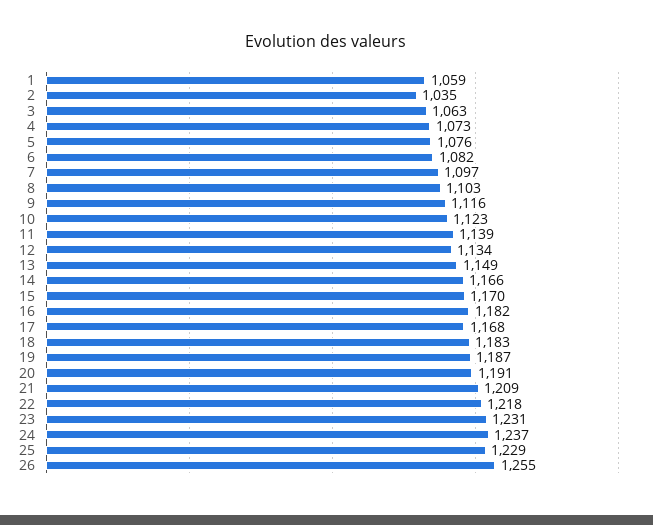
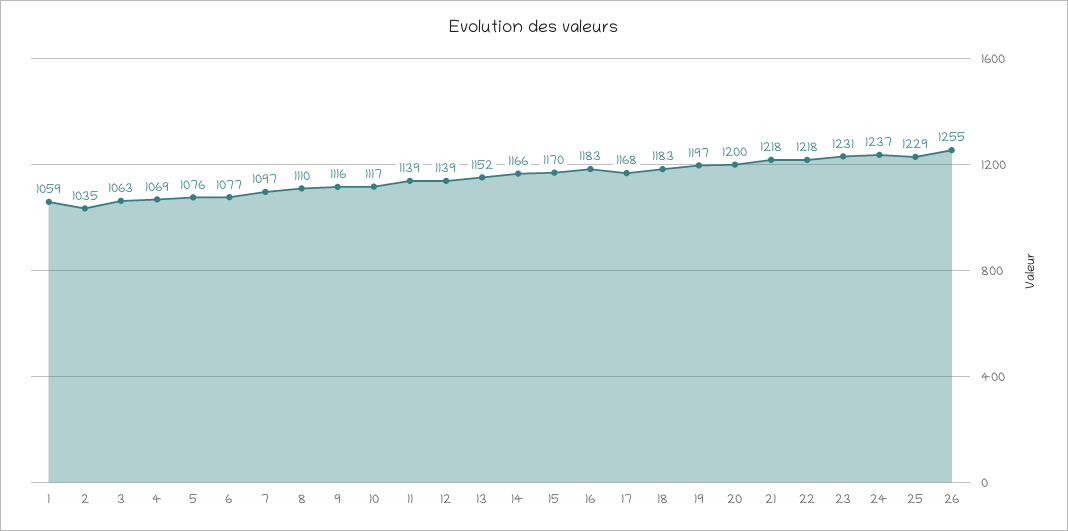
  {
    "1": 1059,
    "2": 1035,
    "3": 1063,
-   "4": 1073,
+   "4": 1069,
    "5": 1076,
-   "6": 1082,
+   "6": 1077,
    "7": 1097,
-   "8": 1103,
+   "8": 1110,
    "9": 1116,
-   "10": 1123,
+   "10": 1117,
    "11": 1139,
-   "12": 1134,
+   "12": 1139,
-   "13": 1149,
+   "13": 1152,
    "14": 1166,
    "15": 1170,
-   "16": 1182,
+   "16": 1183,
    "17": 1168,
    "18": 1183,
-   "19": 1187,
+   "19": 1197,
-   "20": 1191,
+   "20": 1200,
-   "21": 1209,
+   "21": 1218,
    "22": 1218,
    "23": 1231,
    "24": 1237,
    "25": 1229,
    "26": 1255
  }

